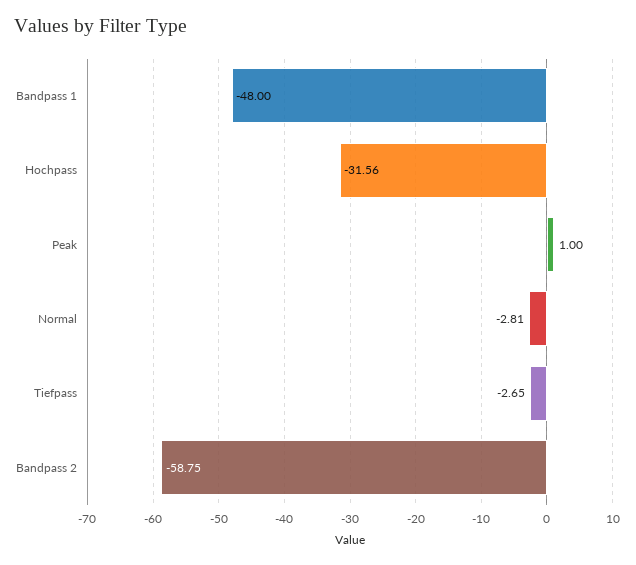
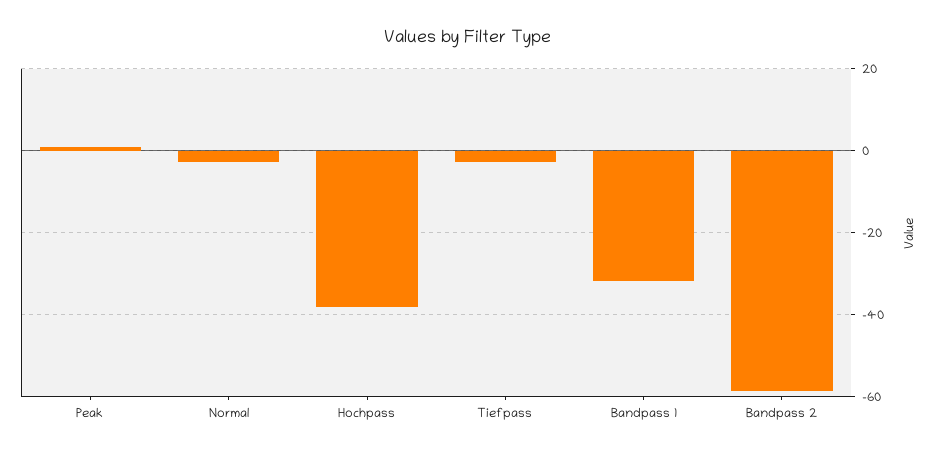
  {
-   "Bandpass 1": -48,
+   "Bandpass 1": -32,
-   "Hochpass": -31.56,
+   "Hochpass": -38,
    "Peak": 1,
    "Normal": -2.81,
    "Tiefpass": -2.65,
    "Bandpass 2": -58.75
  }

